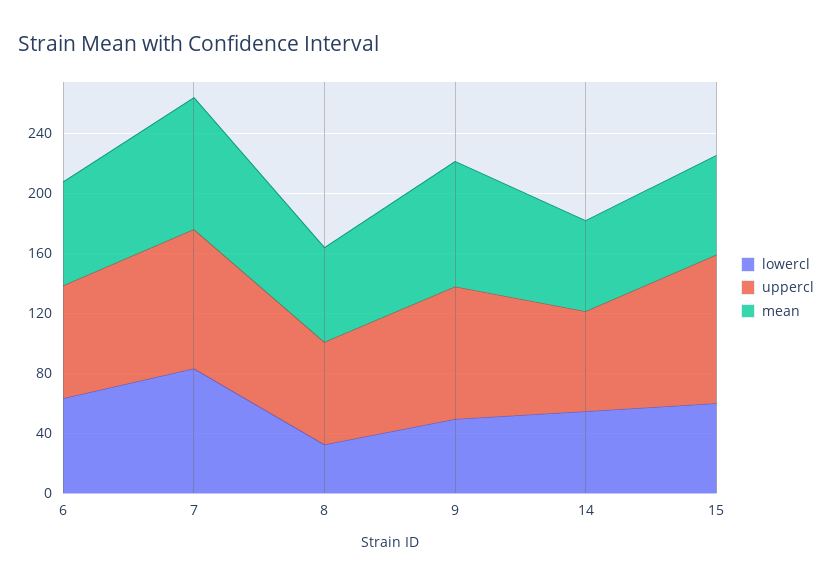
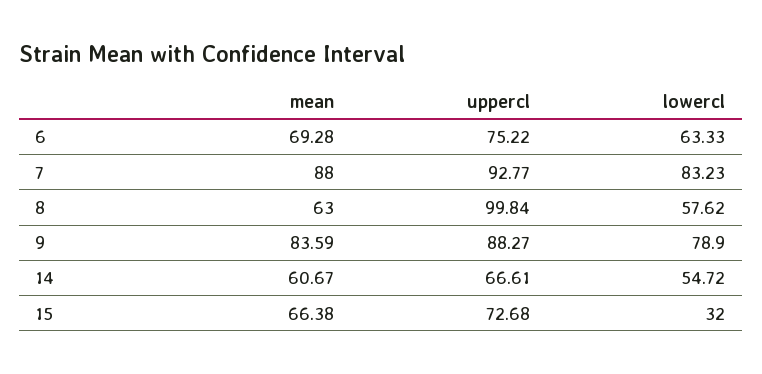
  {
    "lowercl": {
      "6": 63.33,
      "7": 83.23,
-     "8": 30,
+     "8": 57.62,
-     "9": 50,
+     "9": 78.9,
      "14": 54.72,
-     "15": 60
+     "15": 32
    },
    "uppercl": {
      "6": 75.22,
      "7": 92.77,
-     "8": 70,
+     "8": 99.84,
      "9": 88.27,
      "14": 66.61,
-     "15": 100
+     "15": 72.68
    },
    "mean": {
      "6": 69.28,
      "7": 88,
      "8": 63,
      "9": 83.59,
      "14": 60.67,
      "15": 66.38
    }
  }

